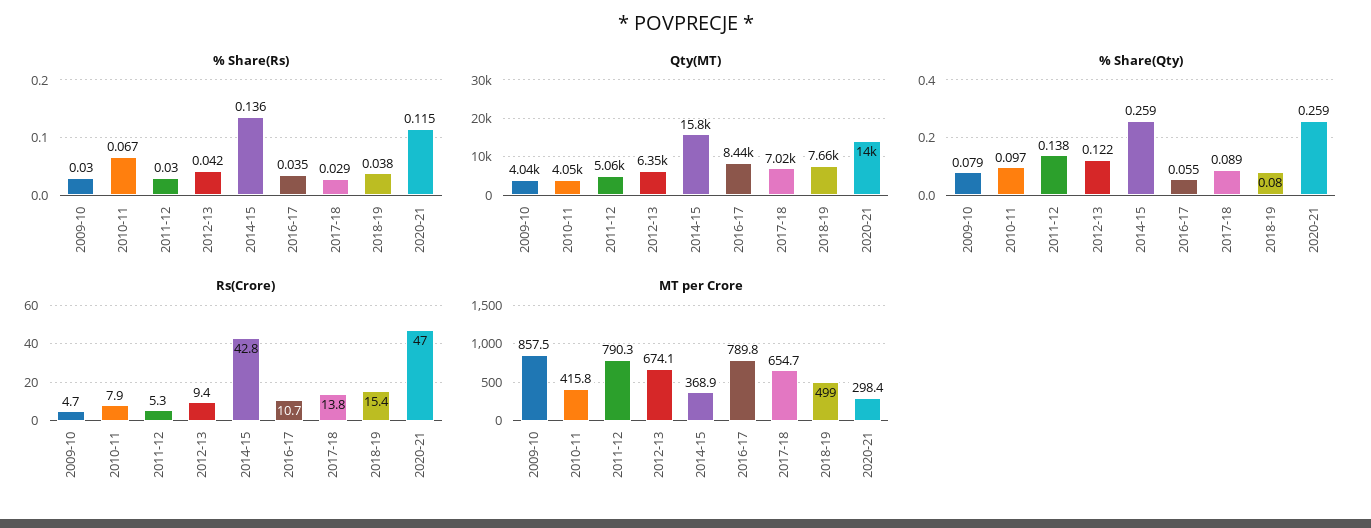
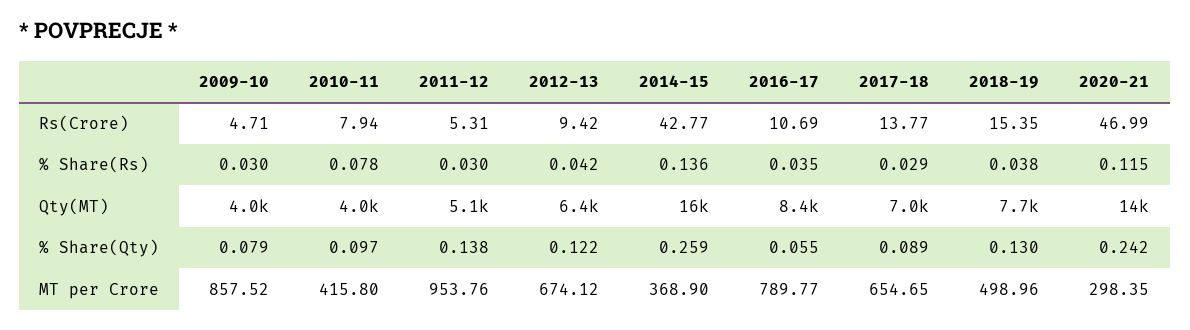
  {
    "% Share(Rs)": {
      "2009-10": 0.03,
-     "2010-11": 0.067,
+     "2010-11": 0.078,
      "2011-12": 0.03,
      "2012-13": 0.042,
      "2014-15": 0.136,
      "2016-17": 0.035,
      "2017-18": 0.029,
      "2018-19": 0.038,
      "2020-21": 0.115
    },
    "Qty(MT)": {
      "2009-10": 4040,
      "2010-11": 4050,
      "2011-12": 5060,
      "2012-13": 6350,
      "2014-15": 15800,
      "2016-17": 8440,
      "2017-18": 7020,
      "2018-19": 7660,
      "2020-21": 14000
    },
    "% Share(Qty)": {
      "2009-10": 0.079,
      "2010-11": 0.097,
      "2011-12": 0.138,
      "2012-13": 0.122,
      "2014-15": 0.259,
      "2016-17": 0.055,
      "2017-18": 0.089,
-     "2018-19": 0.08,
+     "2018-19": 0.13,
-     "2020-21": 0.259
+     "2020-21": 0.242
    },
    "Rs(Crore)": {
      "2009-10": 4.71,
      "2010-11": 7.94,
      "2011-12": 5.31,
      "2012-13": 9.42,
      "2014-15": 42.77,
      "2016-17": 10.69,
      "2017-18": 13.77,
      "2018-19": 15.35,
      "2020-21": 46.99
    },
    "MT per Crore": {
      "2009-10": 857.52,
      "2010-11": 415.8,
-     "2011-12": 790.3,
+     "2011-12": 953.76,
      "2012-13": 674.12,
      "2014-15": 368.9,
      "2016-17": 789.77,
      "2017-18": 654.65,
      "2018-19": 498.96,
      "2020-21": 298.35
    }
  }

